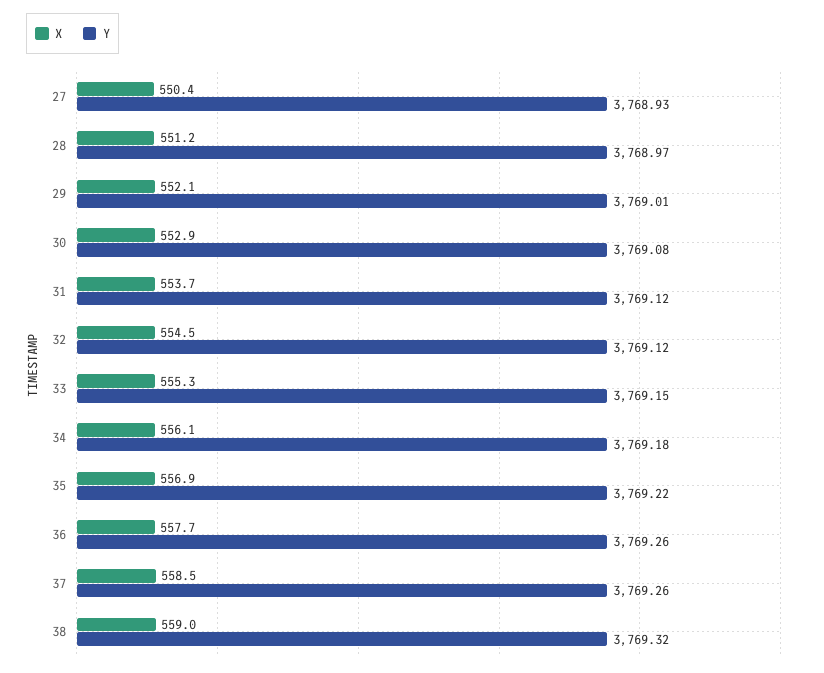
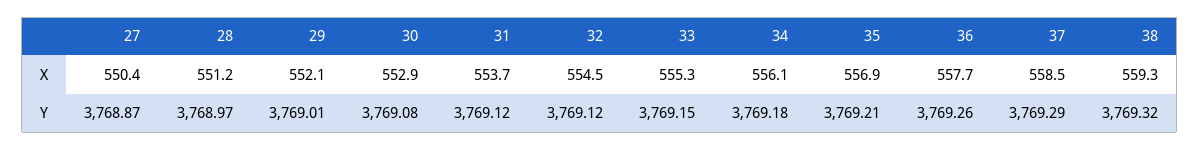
  {
    "X": {
      "27": 550.4,
      "28": 551.2,
      "29": 552.1,
      "30": 552.9,
      "31": 553.7,
      "32": 554.5,
      "33": 555.3,
      "34": 556.1,
      "35": 556.9,
      "36": 557.7,
      "37": 558.5,
-     "38": 559
+     "38": 559.3
    },
    "Y": {
-     "27": 3768.93,
+     "27": 3768.87,
      "28": 3768.97,
      "29": 3769.01,
      "30": 3769.08,
      "31": 3769.12,
      "32": 3769.12,
      "33": 3769.15,
      "34": 3769.18,
-     "35": 3769.22,
+     "35": 3769.21,
      "36": 3769.26,
-     "37": 3769.26,
+     "37": 3769.29,
      "38": 3769.32
    }
  }

